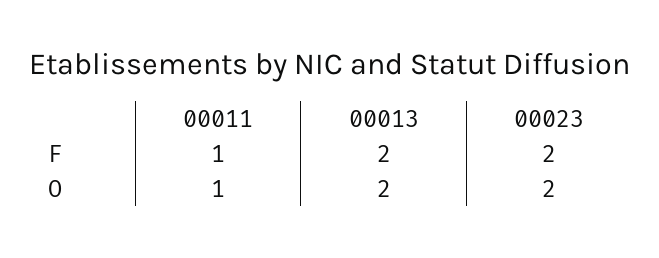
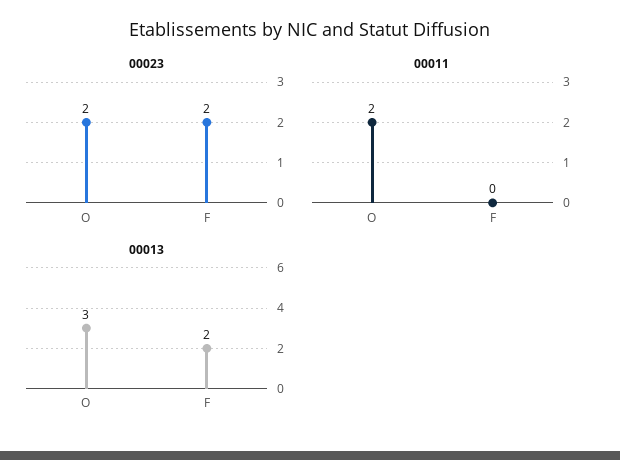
  {
    "00011": {
-     "F": 1,
+     "F": 0,
-     "O": 1
+     "O": 2
    },
    "00013": {
      "F": 2,
-     "O": 2
+     "O": 3
    },
    "00023": {
      "F": 2,
      "O": 2
    }
  }

